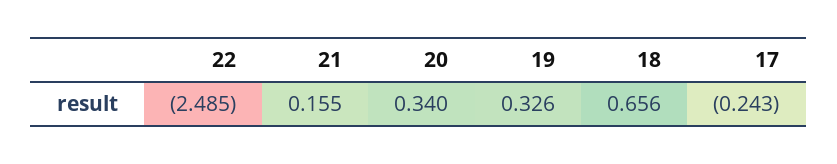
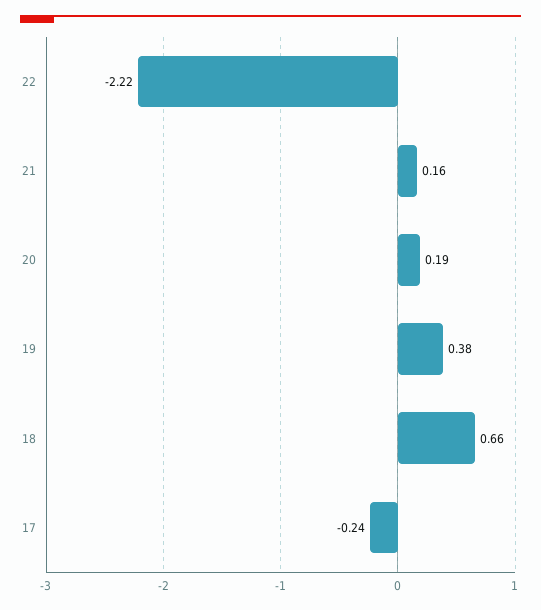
  {
-   "22": -2.485,
+   "22": -2.22,
    "21": 0.155,
-   "20": 0.34,
+   "20": 0.19,
-   "19": 0.326,
+   "19": 0.38,
    "18": 0.656,
    "17": -0.243
  }

